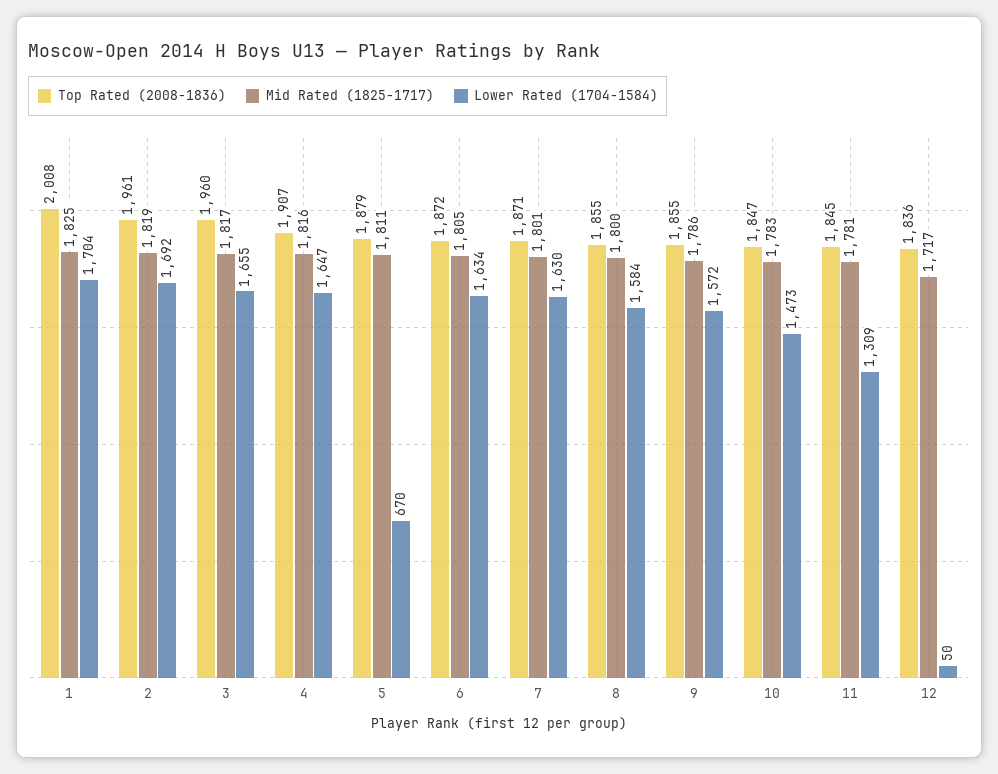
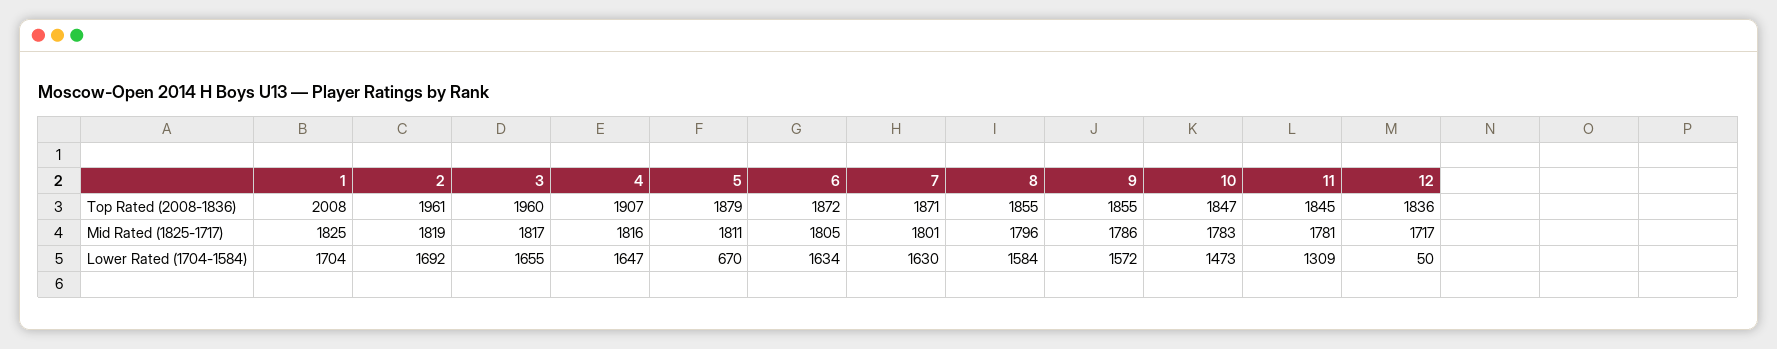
  {
    "Top Rated (2008-1836)": {
      "1": 2008,
      "2": 1961,
      "3": 1960,
      "4": 1907,
      "5": 1879,
      "6": 1872,
      "7": 1871,
      "8": 1855,
      "9": 1855,
      "10": 1847,
      "11": 1845,
      "12": 1836
    },
    "Mid Rated (1825-1717)": {
      "1": 1825,
      "2": 1819,
      "3": 1817,
      "4": 1816,
      "5": 1811,
      "6": 1805,
      "7": 1801,
-     "8": 1800,
+     "8": 1796,
      "9": 1786,
      "10": 1783,
      "11": 1781,
      "12": 1717
    },
    "Lower Rated (1704-1584)": {
      "1": 1704,
      "2": 1692,
      "3": 1655,
      "4": 1647,
      "5": 670,
      "6": 1634,
      "7": 1630,
      "8": 1584,
      "9": 1572,
      "10": 1473,
      "11": 1309,
      "12": 50
    }
  }

